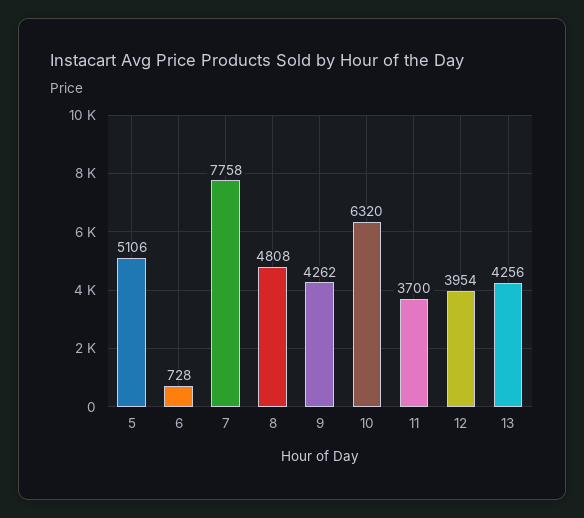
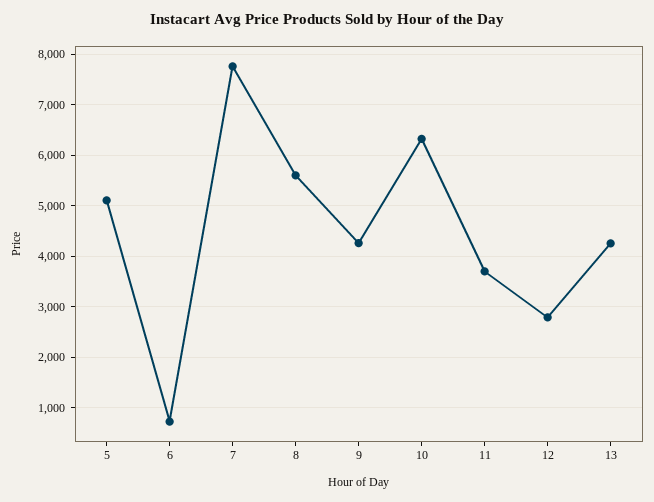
  {
    "5": 5106,
    "6": 728,
    "7": 7758,
-   "8": 4808,
+   "8": 5600,
    "9": 4262,
    "10": 6320,
    "11": 3700,
-   "12": 3954,
+   "12": 2800,
    "13": 4256
  }

